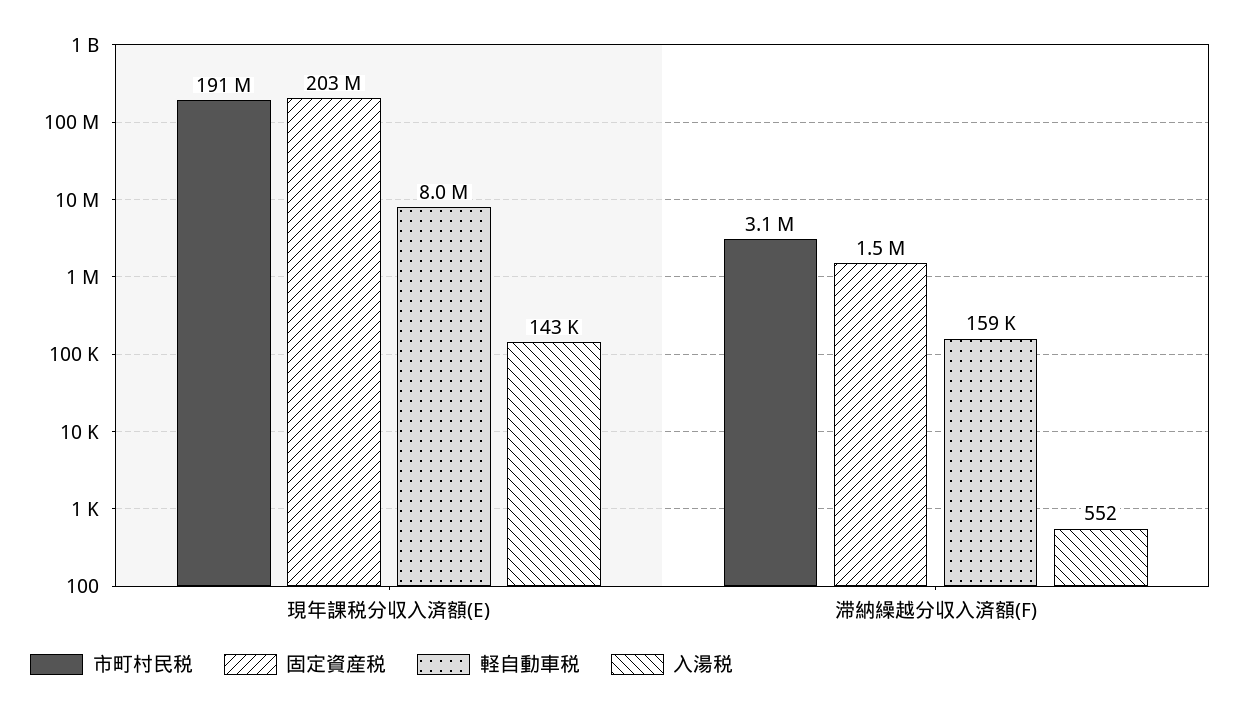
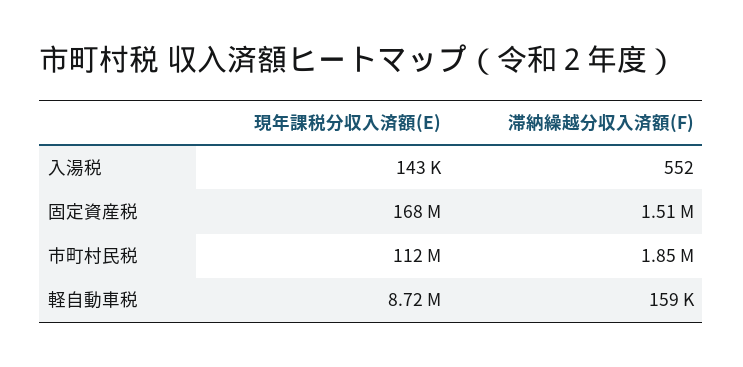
  {
    "市町村民税": {
-     "現年課税分収入済額(E)": 191000000,
+     "現年課税分収入済額(E)": 112000000,
-     "滞納繰越分収入済額(F)": 3100000
+     "滞納繰越分収入済額(F)": 1850000
    },
    "固定資産税": {
-     "現年課税分収入済額(E)": 203000000,
+     "現年課税分収入済額(E)": 168000000,
      "滞納繰越分収入済額(F)": 1510000
    },
    "軽自動車税": {
-     "現年課税分収入済額(E)": 8000000,
+     "現年課税分収入済額(E)": 8720000,
      "滞納繰越分収入済額(F)": 159000
    },
    "入湯税": {
      "現年課税分収入済額(E)": 143000,
      "滞納繰越分収入済額(F)": 552
    }
  }

